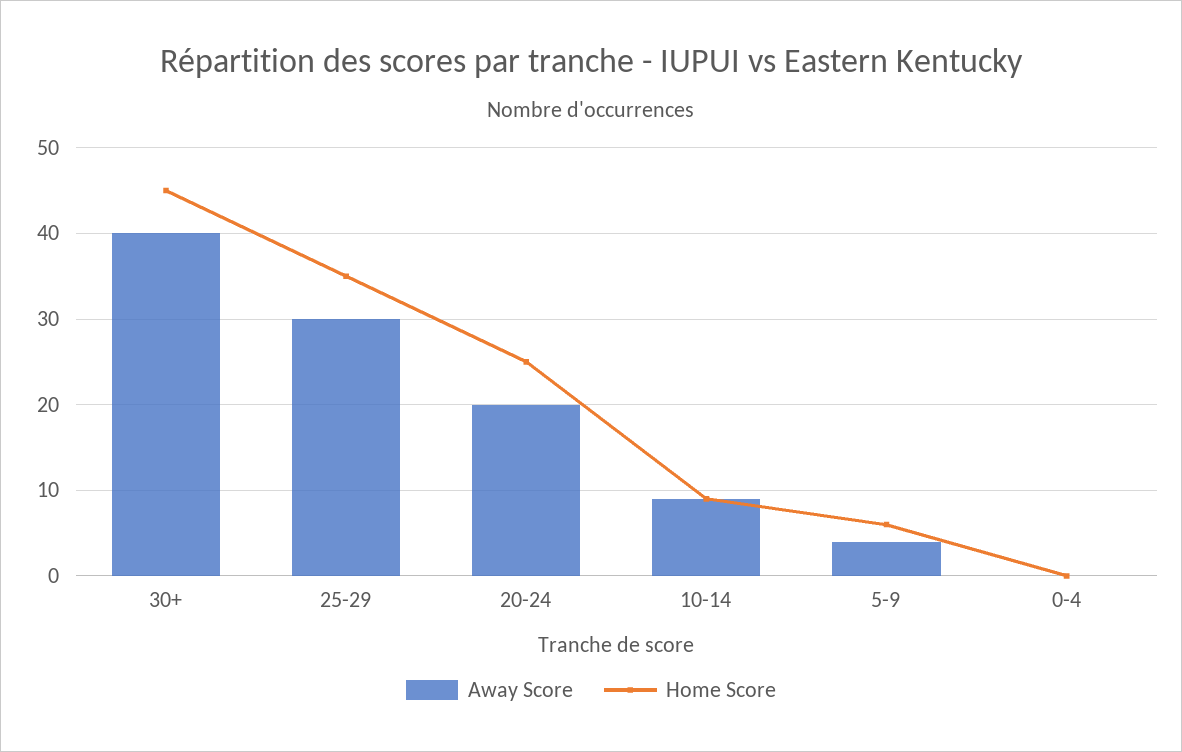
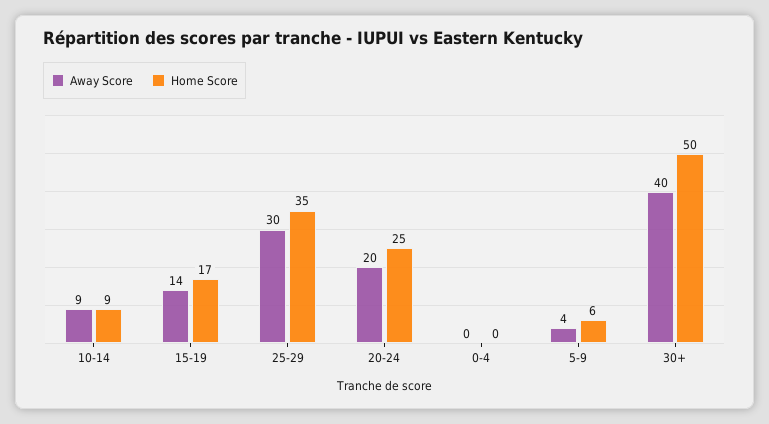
  {
    "Away Score": {
      "30+": 40,
      "25-29": 30,
      "20-24": 20,
      "10-14": 9,
      "5-9": 4,
-     "0-4": 0
+     "0-4": 0,
+     "15-19": 14
    },
    "Home Score": {
-     "30+": 45,
+     "30+": 50,
      "25-29": 35,
      "20-24": 25,
      "10-14": 9,
      "5-9": 6,
-     "0-4": 0
+     "0-4": 0,
+     "15-19": 17
    }
  }

